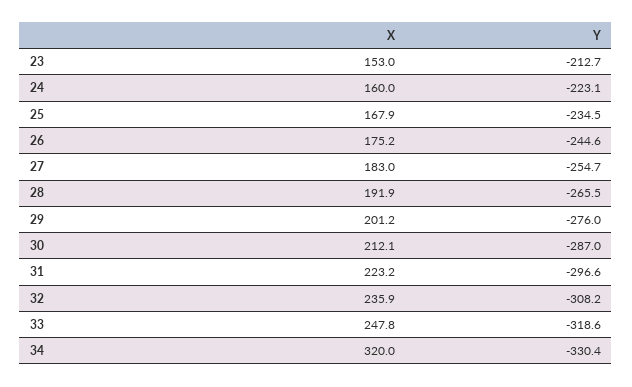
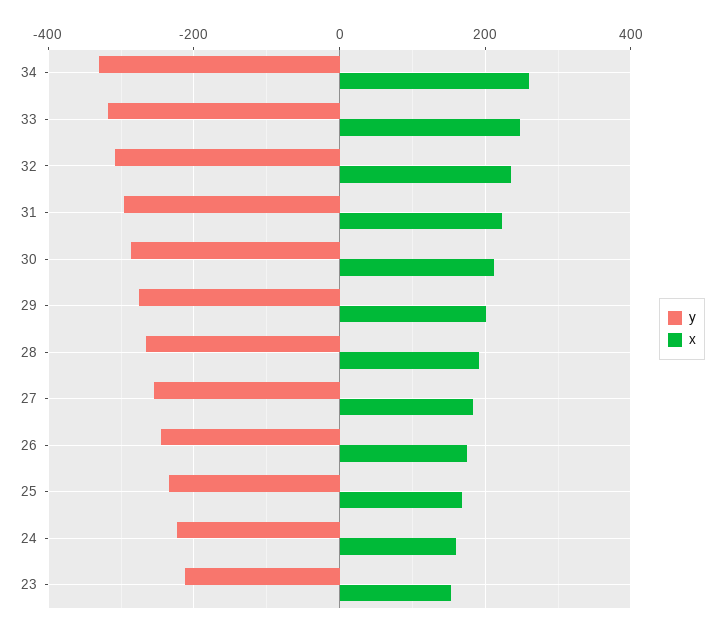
  {
    "X": {
      "23": 153,
      "24": 160,
      "25": 167.9,
      "26": 175.2,
      "27": 183,
      "28": 191.9,
      "29": 201.2,
      "30": 212.1,
      "31": 223.2,
      "32": 235.9,
      "33": 247.8,
-     "34": 320
+     "34": 260
    },
    "Y": {
      "23": -212.7,
      "24": -223.1,
      "25": -234.5,
      "26": -244.6,
      "27": -254.7,
      "28": -265.5,
      "29": -276,
      "30": -287,
      "31": -296.6,
      "32": -308.2,
      "33": -318.6,
      "34": -330.4
    }
  }

